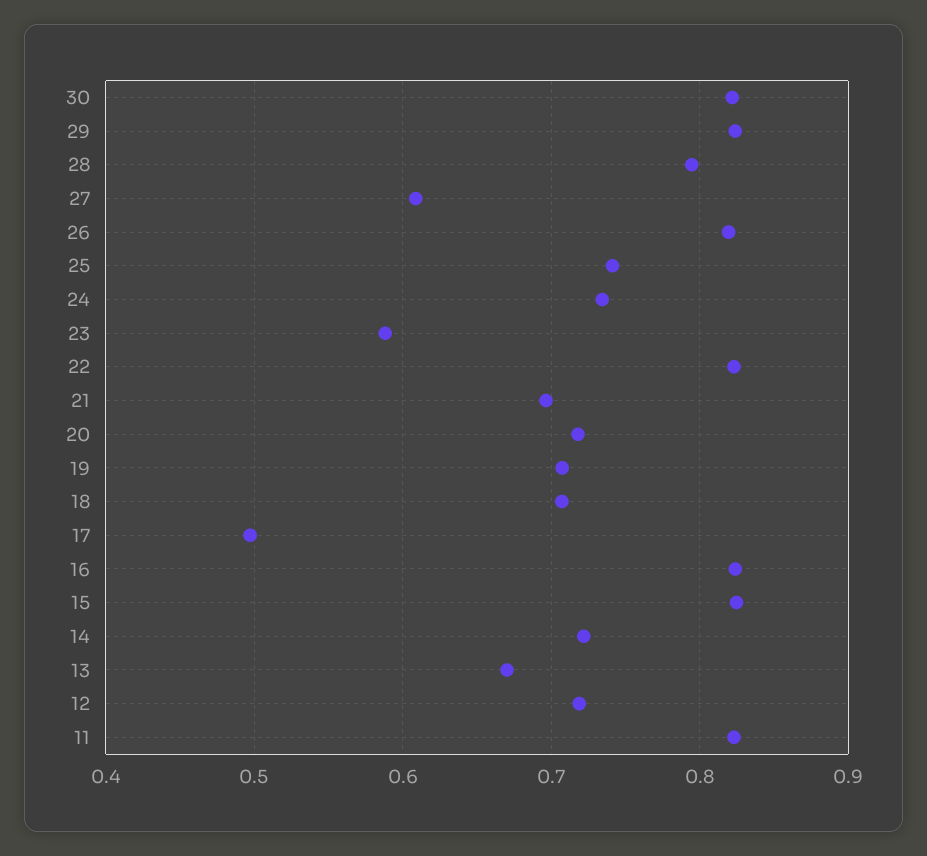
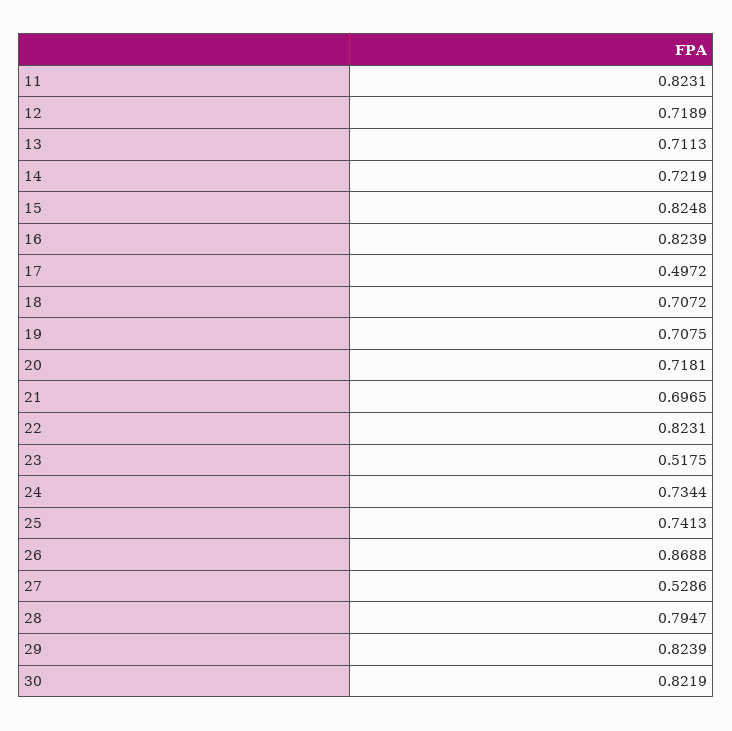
  {
    "30": 0.8219,
    "29": 0.8239,
    "28": 0.7947,
-   "27": 0.61,
+   "27": 0.5286,
-   "26": 0.82,
+   "26": 0.8688,
    "25": 0.7413,
    "24": 0.7344,
-   "23": 0.59,
+   "23": 0.5175,
    "22": 0.8231,
    "21": 0.6965,
    "20": 0.7181,
    "19": 0.7075,
    "18": 0.7072,
    "17": 0.4972,
    "16": 0.8239,
    "15": 0.8248,
    "14": 0.7219,
-   "13": 0.67,
+   "13": 0.7113,
    "12": 0.7189,
    "11": 0.8231
  }

